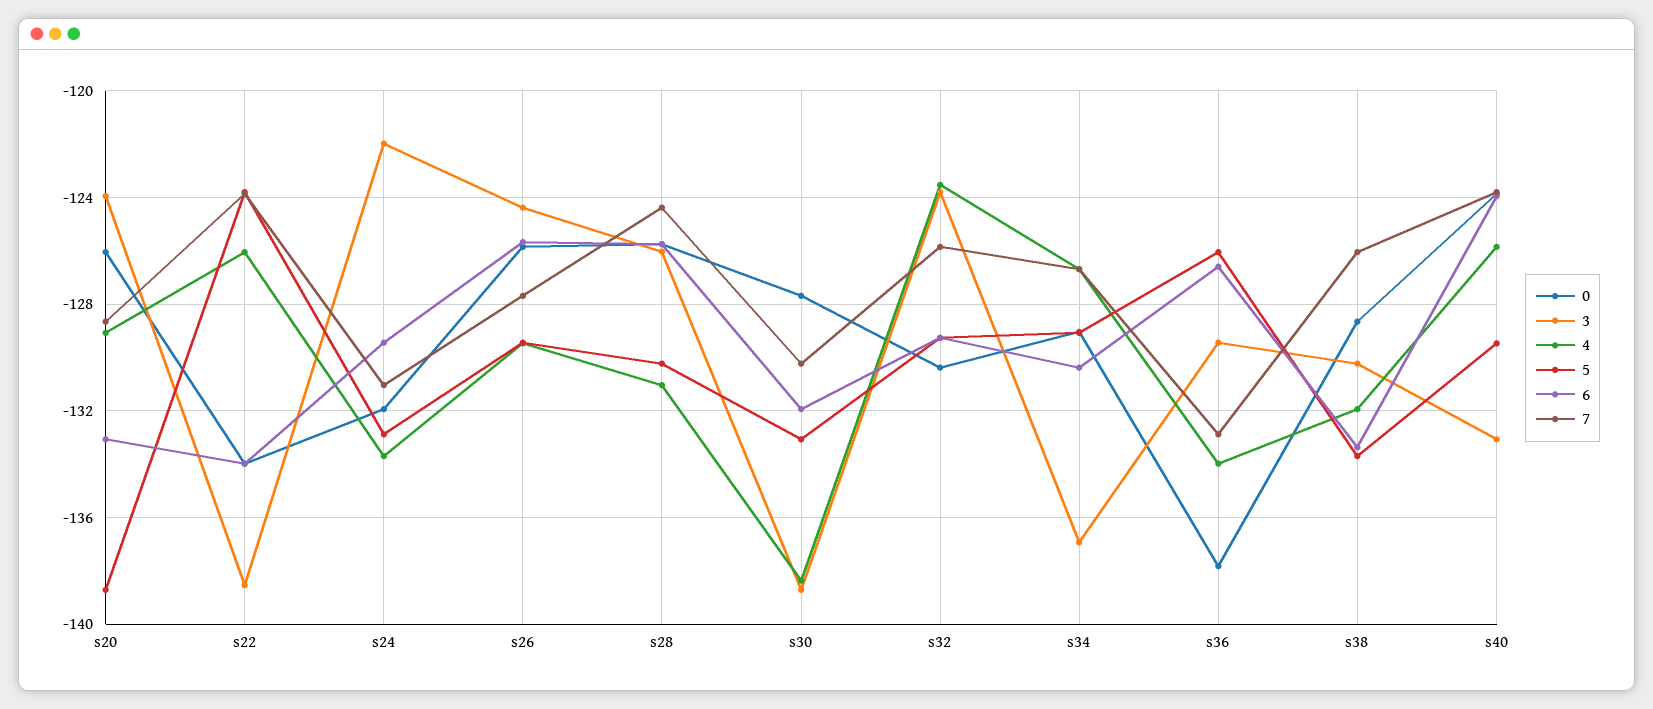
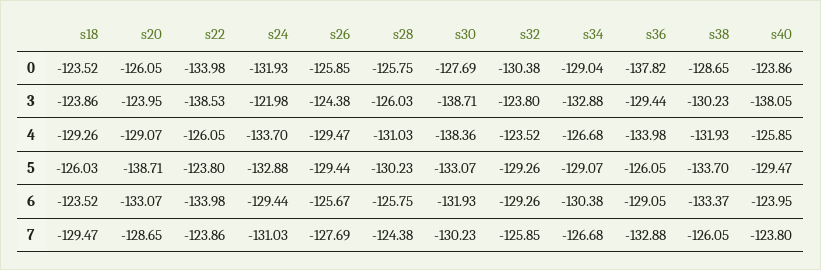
  {
    "0": {
      "s20": -126.05,
      "s22": -133.98,
      "s24": -131.93,
      "s26": -125.85,
      "s28": -125.75,
      "s30": -127.69,
      "s32": -130.38,
      "s34": -129.04,
      "s36": -137.82,
      "s38": -128.65,
-     "s40": -123.86
+     "s40": -123.86,
+     "s18": -123.52
    },
    "3": {
      "s20": -123.95,
      "s22": -138.53,
      "s24": -121.98,
      "s26": -124.38,
      "s28": -126.03,
      "s30": -138.71,
      "s32": -123.8,
-     "s34": -137,
+     "s34": -132.88,
      "s36": -129.44,
      "s38": -130.23,
-     "s40": -133
+     "s40": -138.05,
+     "s18": -123.86
    },
    "4": {
      "s20": -129.07,
      "s22": -126.05,
      "s24": -133.7,
      "s26": -129.47,
      "s28": -131.03,
      "s30": -138.36,
      "s32": -123.52,
      "s34": -126.68,
      "s36": -133.98,
      "s38": -131.93,
-     "s40": -125.85
+     "s40": -125.85,
+     "s18": -129.26
    },
    "5": {
      "s20": -138.71,
      "s22": -123.8,
      "s24": -132.88,
      "s26": -129.44,
      "s28": -130.23,
      "s30": -133.07,
      "s32": -129.26,
      "s34": -129.07,
      "s36": -126.05,
      "s38": -133.7,
-     "s40": -129.47
+     "s40": -129.47,
+     "s18": -126.03
    },
    "6": {
      "s20": -133.07,
      "s22": -133.98,
      "s24": -129.44,
      "s26": -125.67,
      "s28": -125.75,
      "s30": -131.93,
      "s32": -129.26,
      "s34": -130.38,
-     "s36": -126.5,
+     "s36": -129.05,
      "s38": -133.37,
-     "s40": -123.95
+     "s40": -123.95,
+     "s18": -123.52
    },
    "7": {
      "s20": -128.65,
      "s22": -123.86,
      "s24": -131.03,
      "s26": -127.69,
      "s28": -124.38,
      "s30": -130.23,
      "s32": -125.85,
      "s34": -126.68,
      "s36": -132.88,
      "s38": -126.05,
-     "s40": -123.8
+     "s40": -123.8,
+     "s18": -129.47
    }
  }

